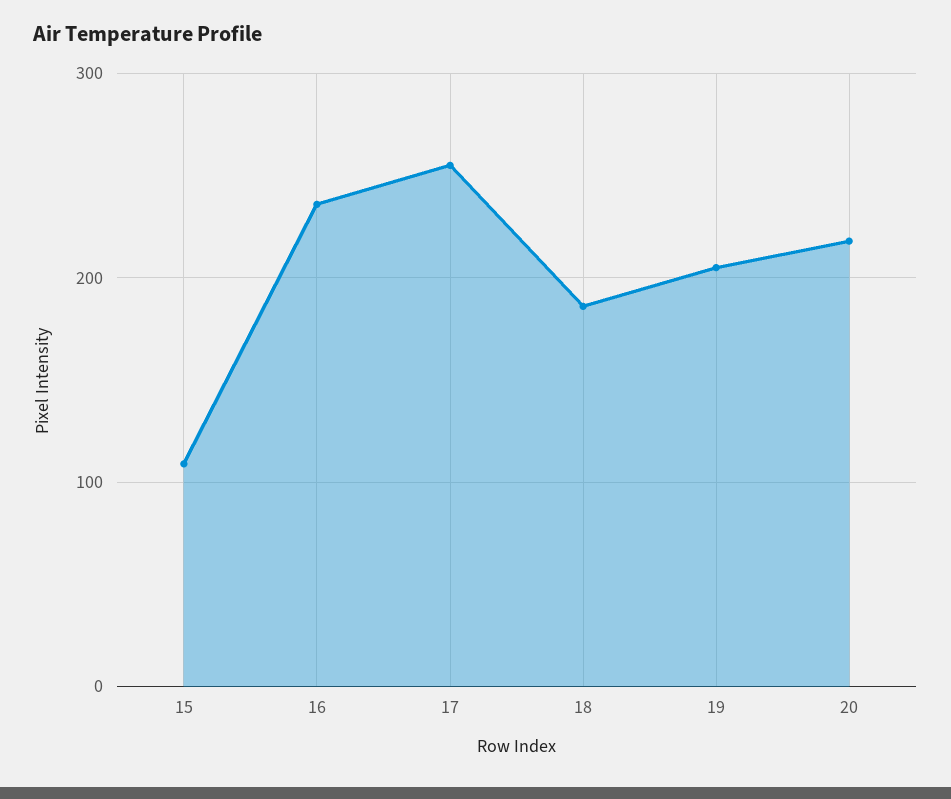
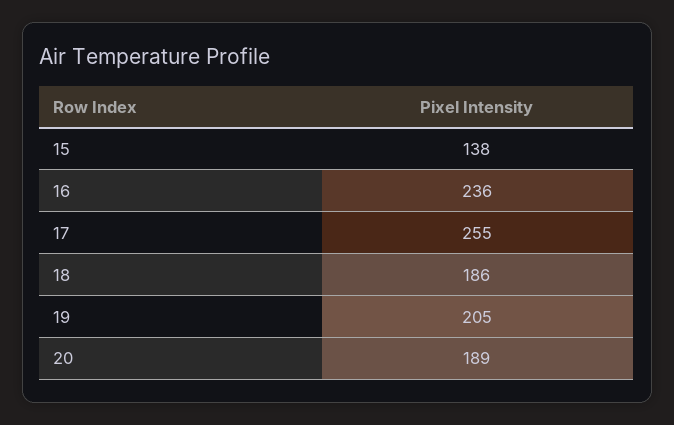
  {
-   "15": 110,
+   "15": 138,
    "16": 236,
    "17": 255,
    "18": 186,
    "19": 205,
-   "20": 220
+   "20": 189
  }

